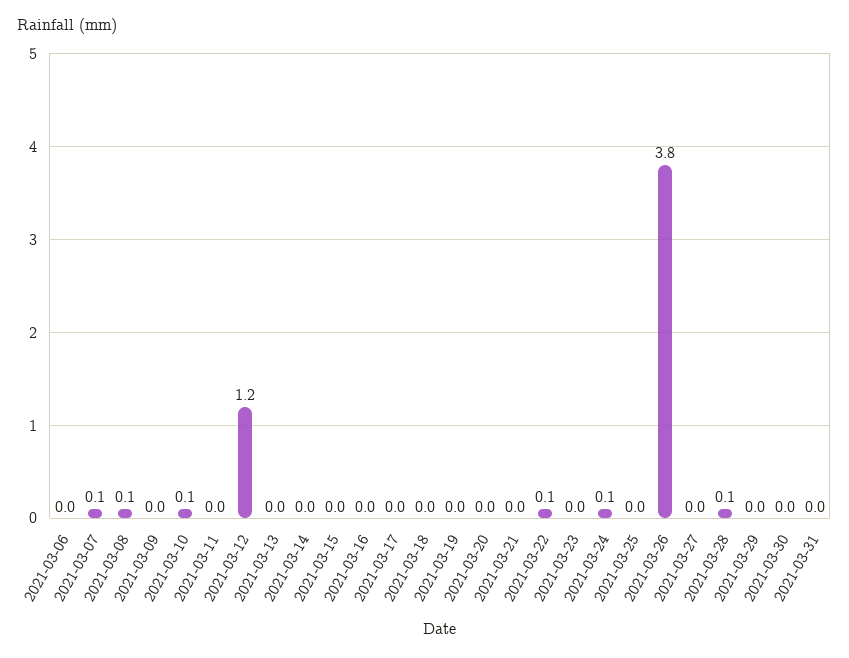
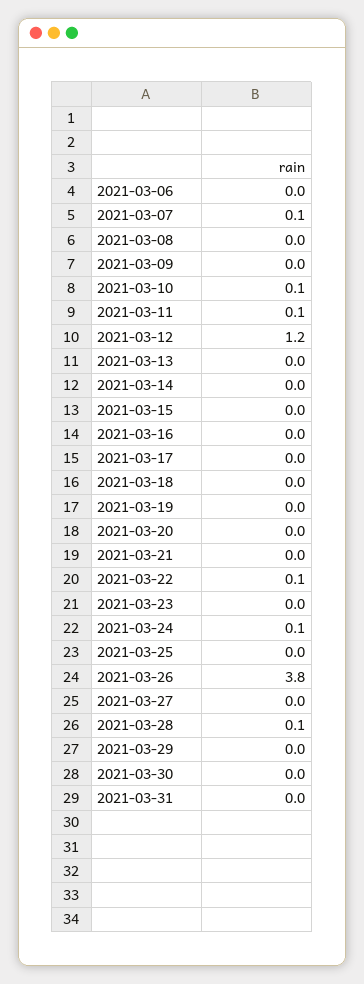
  {
    "2021-03-06": 0,
    "2021-03-07": 0.1,
-   "2021-03-08": 0.1,
+   "2021-03-08": 0,
    "2021-03-09": 0,
    "2021-03-10": 0.1,
-   "2021-03-11": 0,
+   "2021-03-11": 0.1,
    "2021-03-12": 1.2,
    "2021-03-13": 0,
    "2021-03-14": 0,
    "2021-03-15": 0,
    "2021-03-16": 0,
    "2021-03-17": 0,
    "2021-03-18": 0,
    "2021-03-19": 0,
    "2021-03-20": 0,
    "2021-03-21": 0,
    "2021-03-22": 0.1,
    "2021-03-23": 0,
    "2021-03-24": 0.1,
    "2021-03-25": 0,
    "2021-03-26": 3.8,
    "2021-03-27": 0,
    "2021-03-28": 0.1,
    "2021-03-29": 0,
    "2021-03-30": 0,
    "2021-03-31": 0
  }

